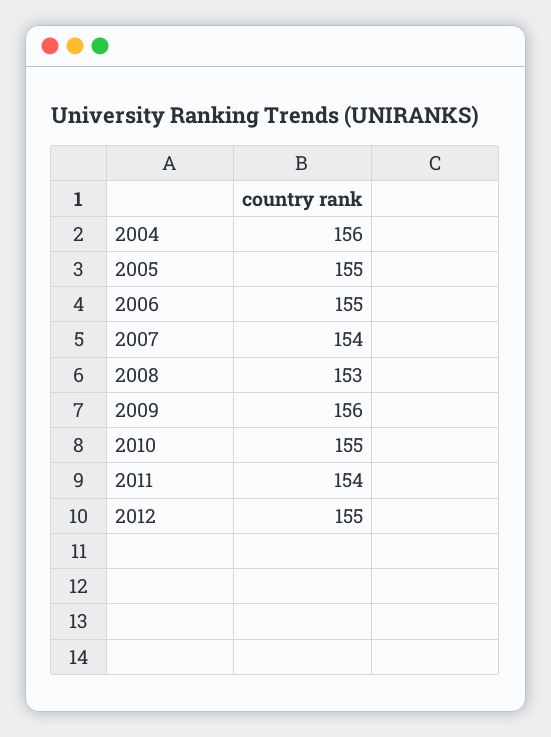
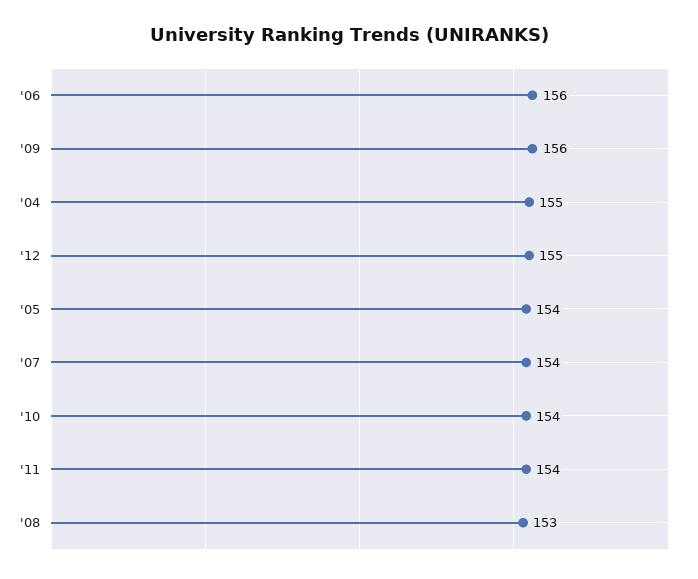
  {
-   "2004": 156,
+   "2004": 155,
-   "2005": 155,
+   "2005": 154,
-   "2006": 155,
+   "2006": 156,
    "2007": 154,
    "2008": 153,
    "2009": 156,
-   "2010": 155,
+   "2010": 154,
    "2011": 154,
    "2012": 155
  }

